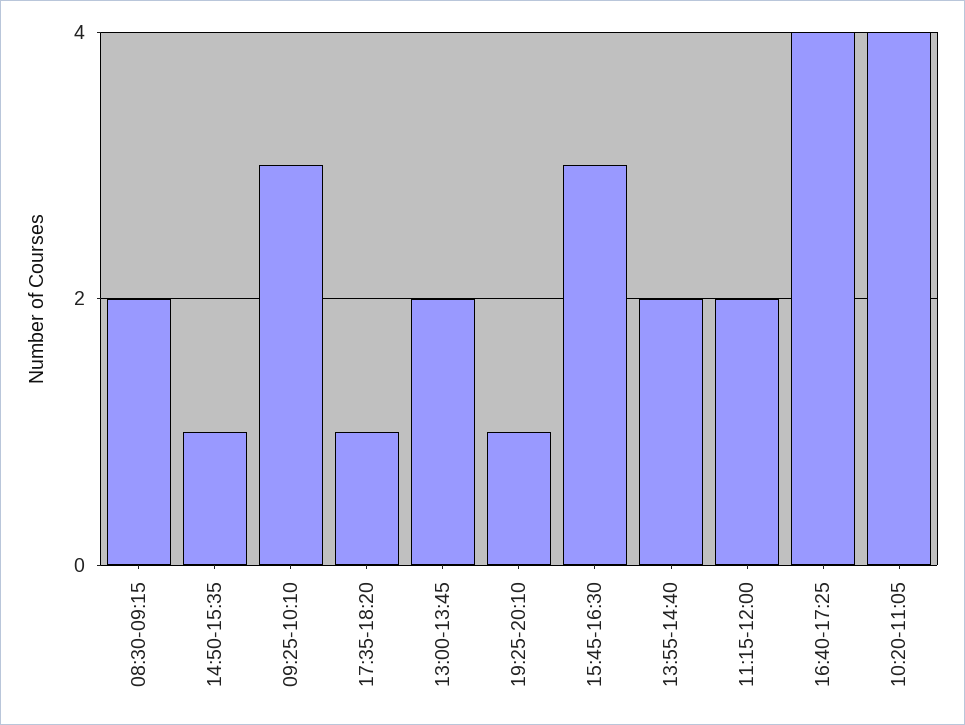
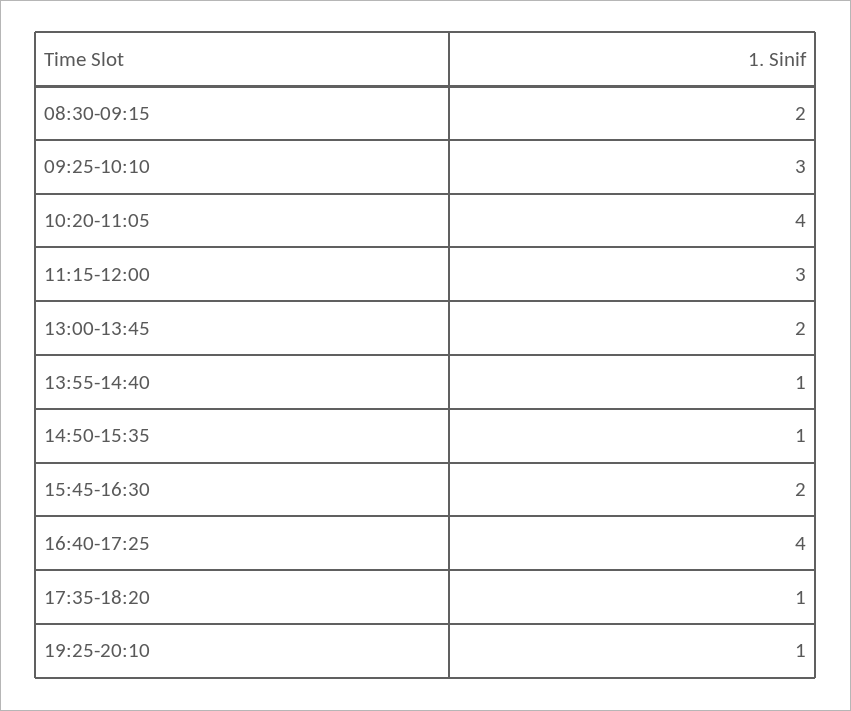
  {
    "08:30-09:15": 2,
    "14:50-15:35": 1,
    "09:25-10:10": 3,
    "17:35-18:20": 1,
    "13:00-13:45": 2,
    "19:25-20:10": 1,
-   "15:45-16:30": 3,
+   "15:45-16:30": 2,
-   "13:55-14:40": 2,
+   "13:55-14:40": 1,
-   "11:15-12:00": 2,
+   "11:15-12:00": 3,
    "16:40-17:25": 4,
    "10:20-11:05": 4
  }

